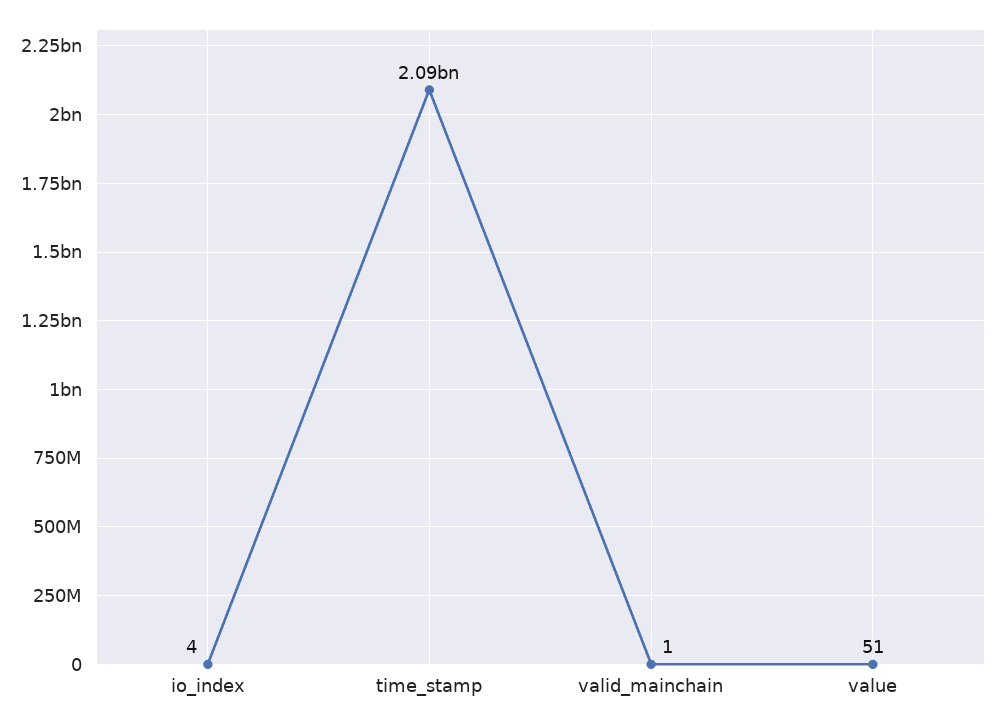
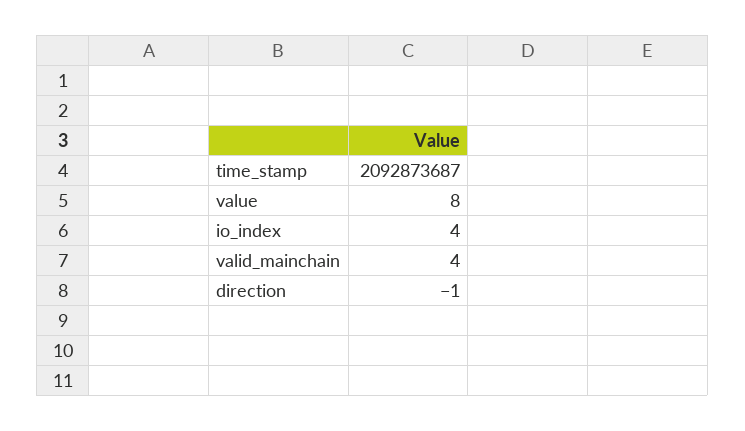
  {
    "io_index": 4,
    "time_stamp": 2092873687,
-   "valid_mainchain": 1,
+   "valid_mainchain": 4,
-   "value": 51
+   "value": 8,
+   "direction": -1
  }

